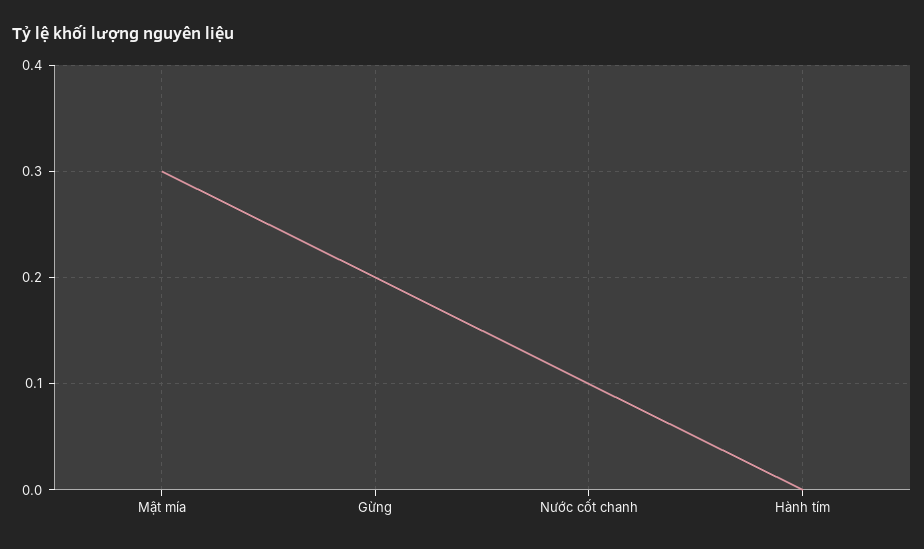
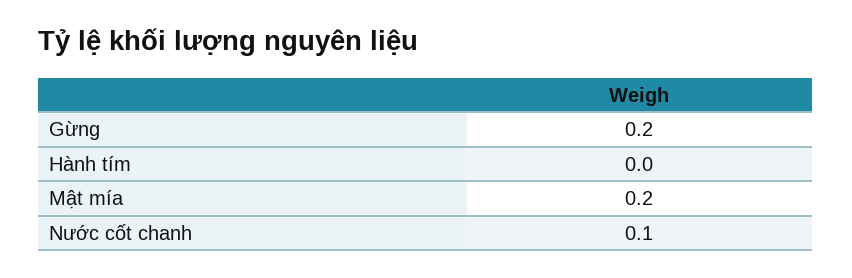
  {
-   "Mật mía": 0.3,
+   "Mật mía": 0.2,
    "Gừng": 0.2,
    "Nước cốt chanh": 0.1,
    "Hành tím": 0
  }

